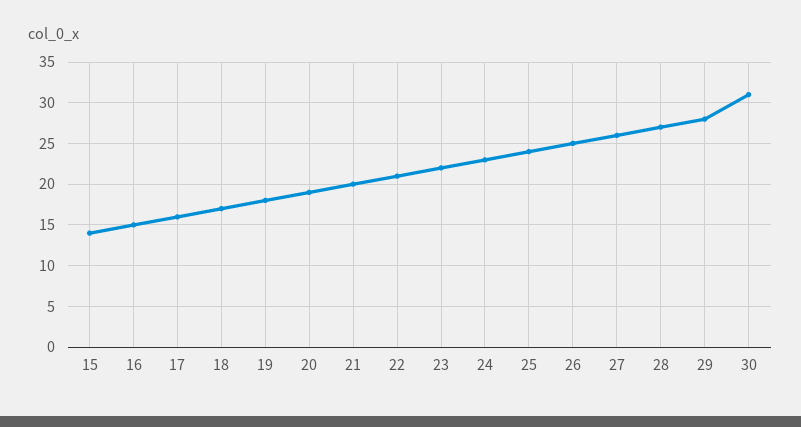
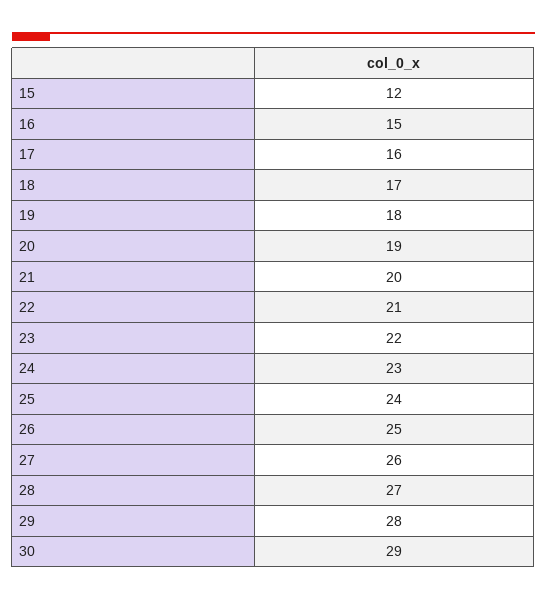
  {
-   "15": 14,
+   "15": 12,
    "16": 15,
    "17": 16,
    "18": 17,
    "19": 18,
    "20": 19,
    "21": 20,
    "22": 21,
    "23": 22,
    "24": 23,
    "25": 24,
    "26": 25,
    "27": 26,
    "28": 27,
    "29": 28,
-   "30": 31
+   "30": 29
  }

